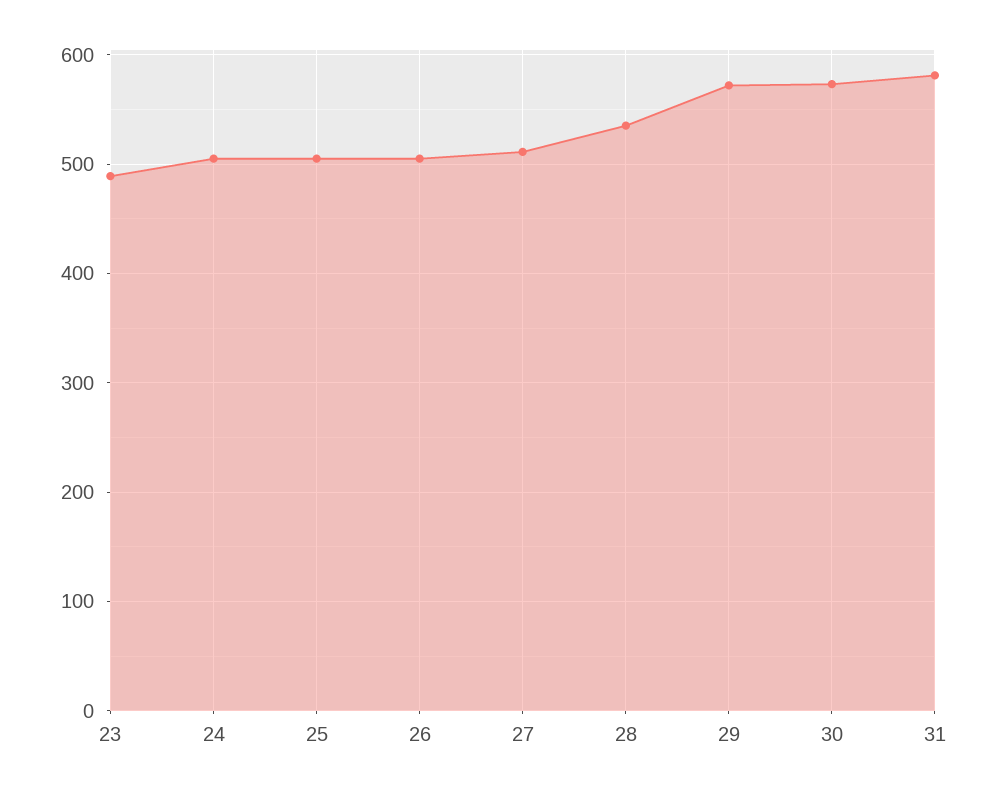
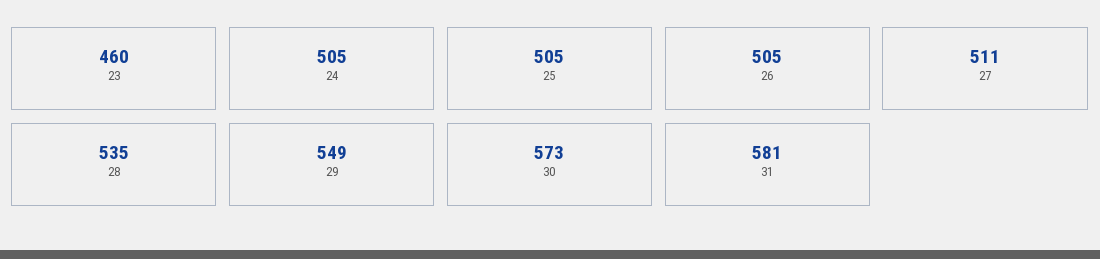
  {
-   "23": 490,
+   "23": 460,
    "24": 505,
    "25": 505,
    "26": 505,
    "27": 511,
    "28": 535,
-   "29": 570,
+   "29": 549,
    "30": 573,
    "31": 581
  }

